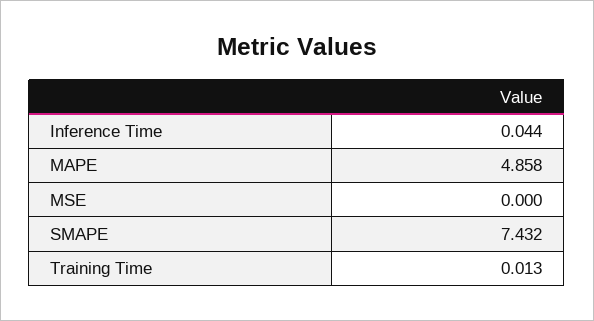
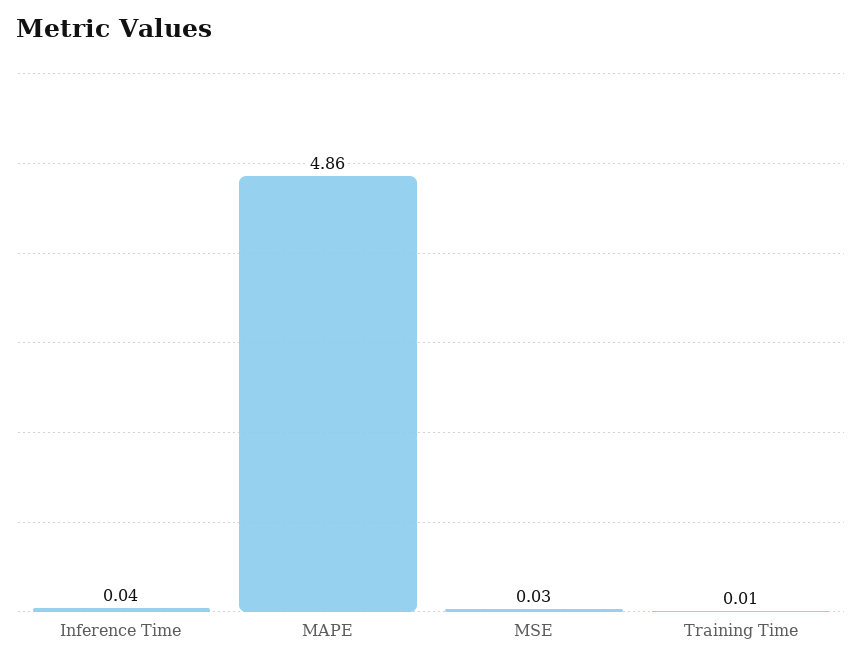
  {
    "Inference Time": 0.044,
    "MAPE": 4.858,
-   "MSE": 0,
+   "MSE": 0.03,
-   "SMAPE": 7.432,
    "Training Time": 0.013
  }

